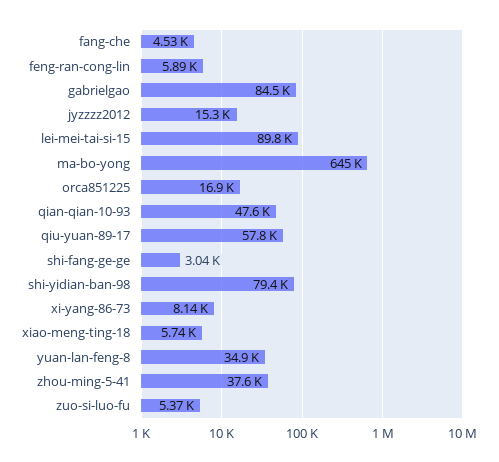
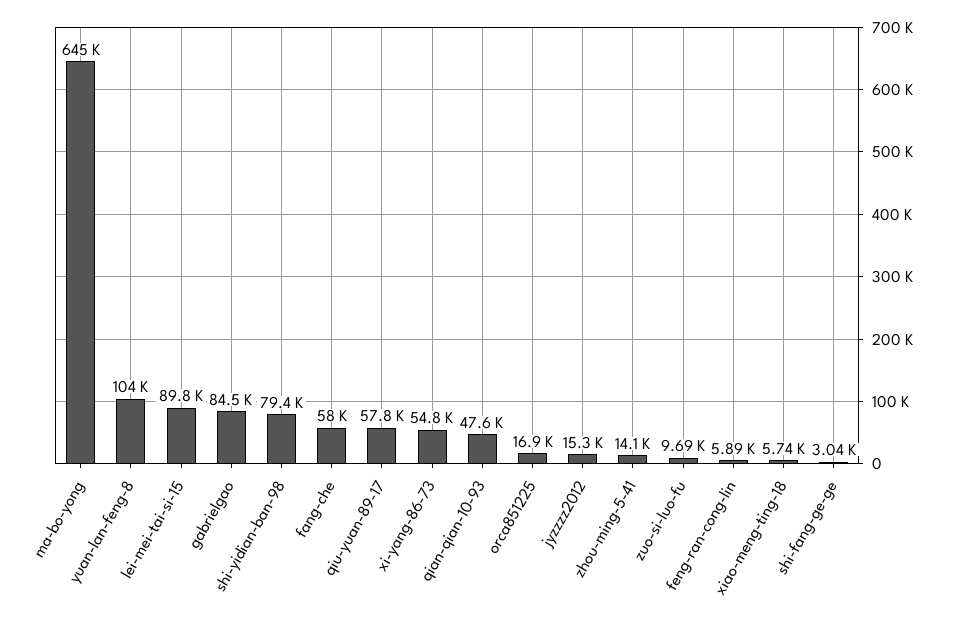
  {
-   "fang-che": 4530,
+   "fang-che": 58000,
    "feng-ran-cong-lin": 5890,
    "gabrielgao": 84500,
    "jyzzzz2012": 15300,
    "lei-mei-tai-si-15": 89800,
    "ma-bo-yong": 645000,
    "orca851225": 16900,
    "qian-qian-10-93": 47600,
    "qiu-yuan-89-17": 57800,
    "shi-fang-ge-ge": 3040,
    "shi-yidian-ban-98": 79400,
-   "xi-yang-86-73": 8140,
+   "xi-yang-86-73": 54800,
    "xiao-meng-ting-18": 5740,
-   "yuan-lan-feng-8": 34900,
+   "yuan-lan-feng-8": 104000,
-   "zhou-ming-5-41": 37600,
+   "zhou-ming-5-41": 14100,
-   "zuo-si-luo-fu": 5370
+   "zuo-si-luo-fu": 9690
  }

